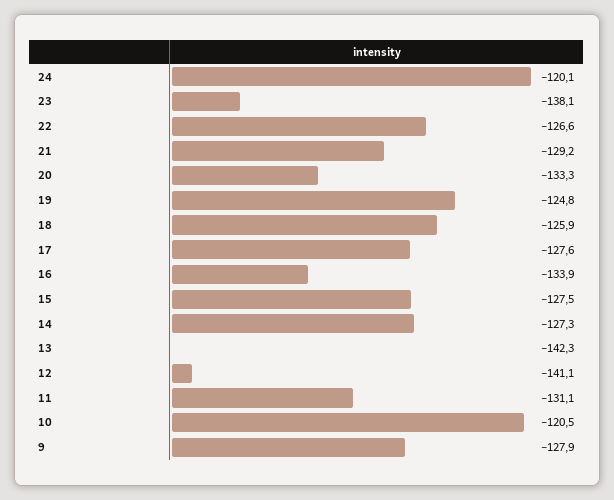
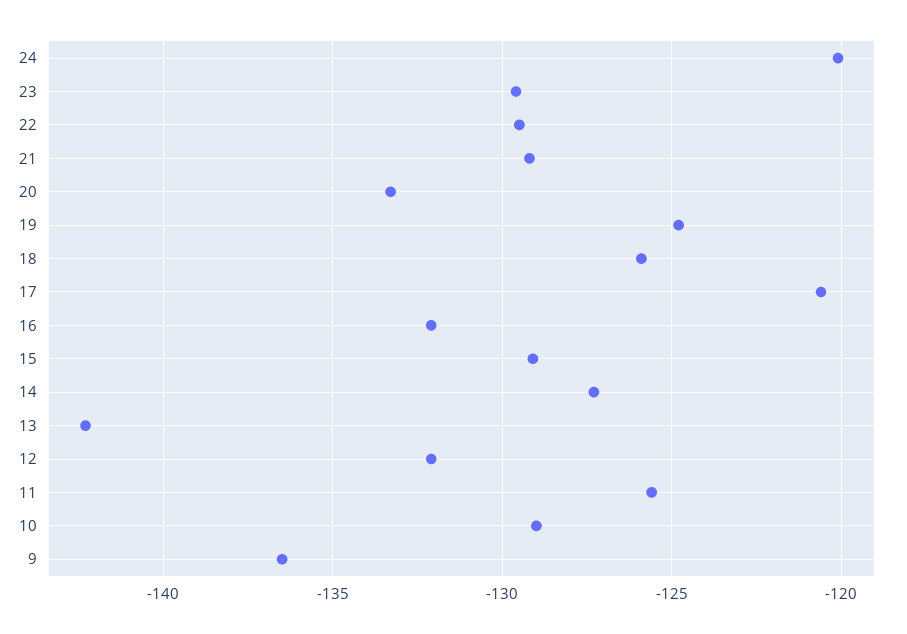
  {
    "24": -120.1,
-   "23": -138.1,
+   "23": -129.5,
-   "22": -126.6,
+   "22": -129.5,
    "21": -129.2,
    "20": -133.3,
    "19": -124.8,
    "18": -125.9,
-   "17": -127.6,
+   "17": -120.5,
-   "16": -133.9,
+   "16": -132,
-   "15": -127.5,
+   "15": -129,
    "14": -127.3,
    "13": -142.3,
-   "12": -141.1,
+   "12": -132,
-   "11": -131.1,
+   "11": -125.5,
-   "10": -120.5,
+   "10": -129,
-   "9": -127.9
+   "9": -136.5
  }

